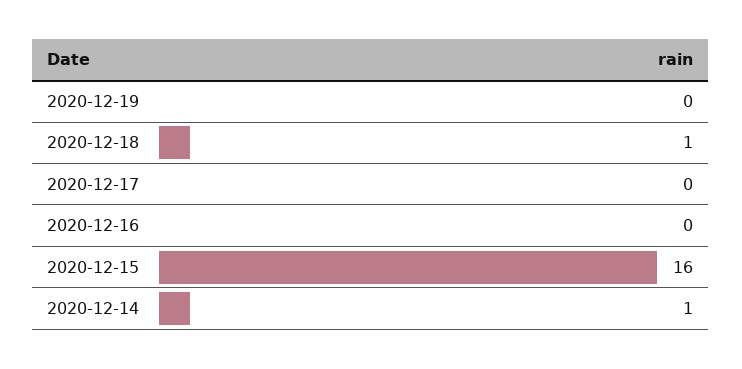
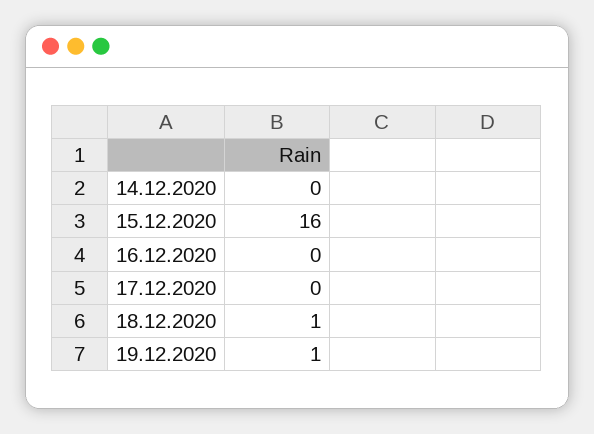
  {
-   "2020-12-19": 0,
+   "2020-12-19": 1,
    "2020-12-18": 1,
    "2020-12-17": 0,
    "2020-12-16": 0,
    "2020-12-15": 16,
-   "2020-12-14": 1
+   "2020-12-14": 0
  }

